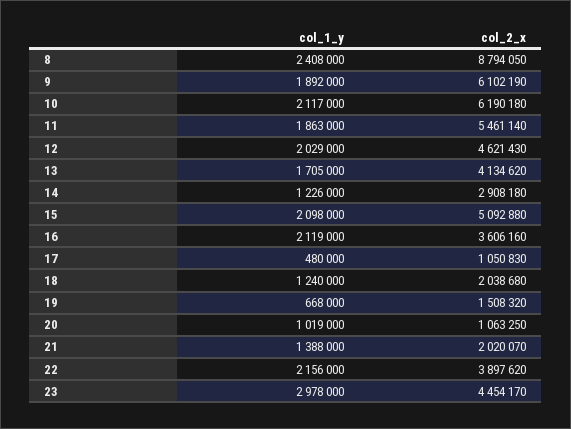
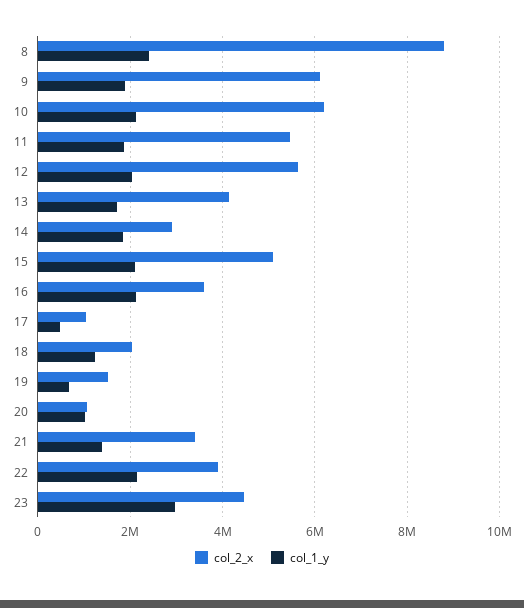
  {
    "col_1_y": {
      "8": 2408000,
      "9": 1892000,
      "10": 2117000,
      "11": 1863000,
      "12": 2029000,
      "13": 1705000,
-     "14": 1226000,
+     "14": 1800000,
      "15": 2098000,
      "16": 2119000,
      "17": 480000,
      "18": 1240000,
      "19": 668000,
      "20": 1019000,
      "21": 1388000,
      "22": 2156000,
      "23": 2978000
    },
    "col_2_x": {
      "8": 8794050,
      "9": 6102190,
      "10": 6190180,
      "11": 5461140,
-     "12": 4621430,
+     "12": 5600000,
      "13": 4134620,
      "14": 2908180,
      "15": 5092880,
      "16": 3606160,
      "17": 1050830,
      "18": 2038680,
      "19": 1508320,
      "20": 1063250,
-     "21": 2020070,
+     "21": 3400000,
      "22": 3897620,
      "23": 4454170
    }
  }

